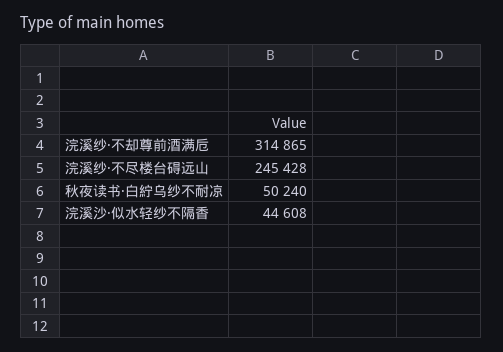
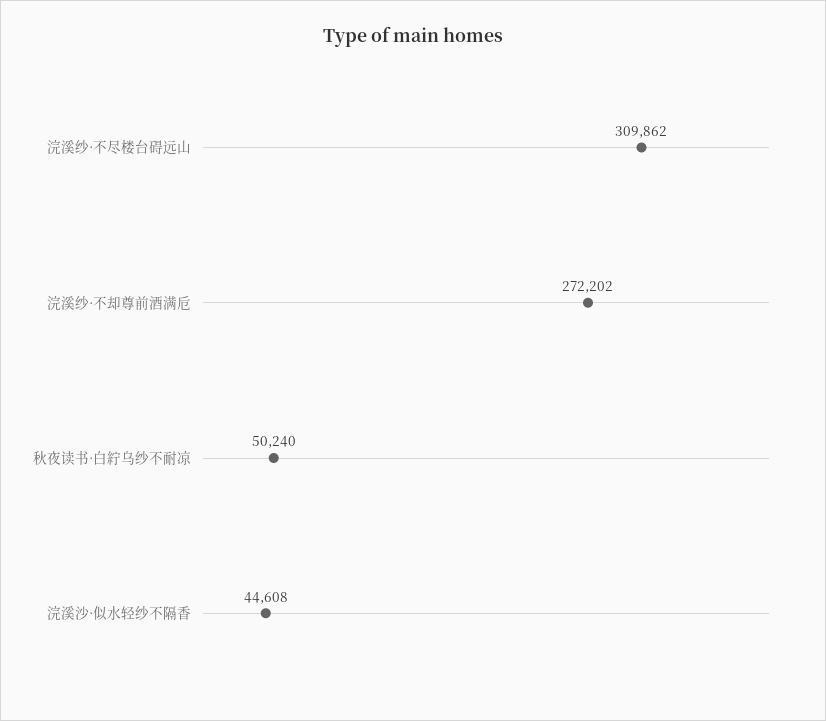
  {
-   "浣溪纱·不却尊前酒满卮": 314865,
+   "浣溪纱·不却尊前酒满卮": 272202,
-   "浣溪纱·不尽楼台碍远山": 245428,
+   "浣溪纱·不尽楼台碍远山": 309862,
    "秋夜读书·白紵乌纱不耐凉": 50240,
    "浣溪沙·似水轻纱不隔香": 44608
  }

